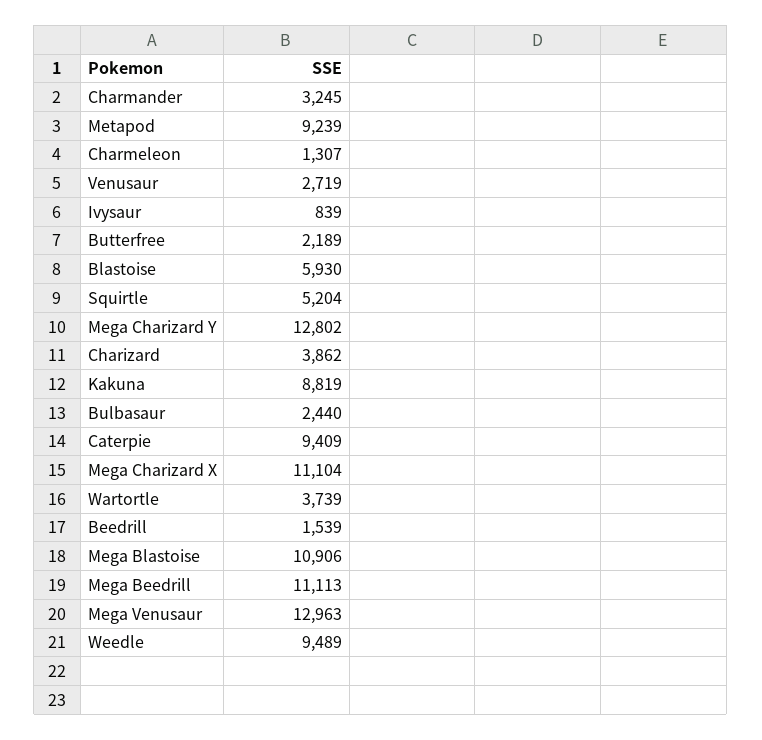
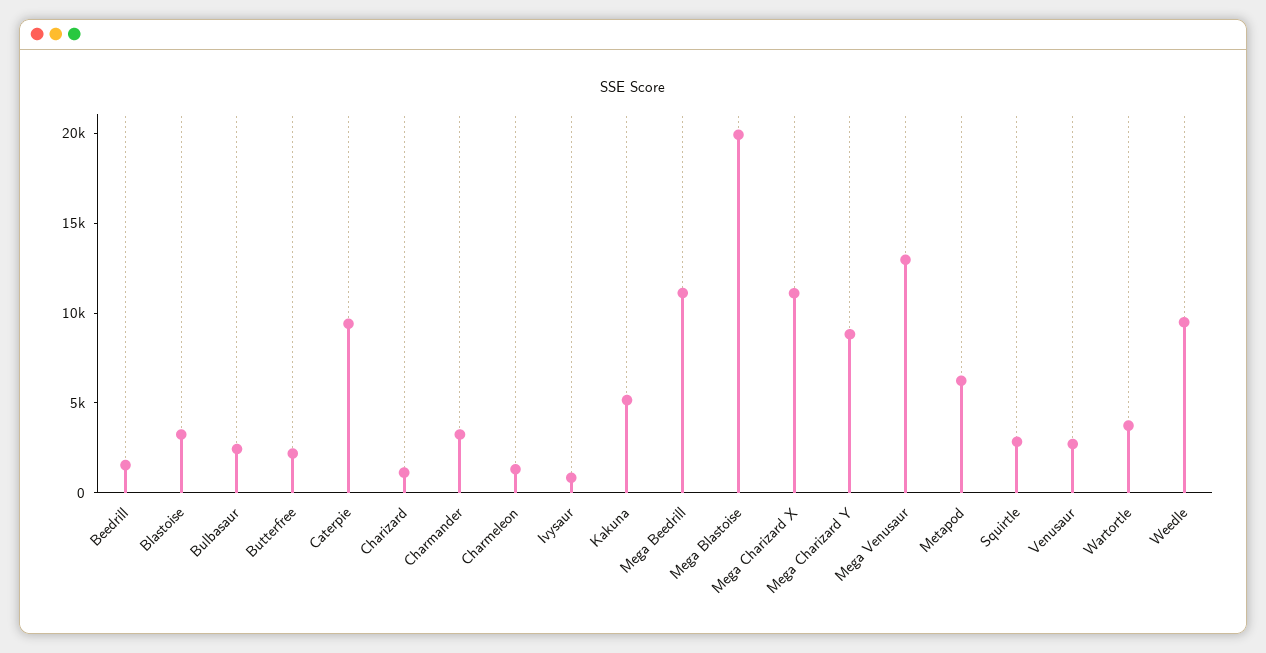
  {
    "Charmander": 3245,
-   "Metapod": 9239,
+   "Metapod": 6000,
    "Charmeleon": 1307,
    "Venusaur": 2719,
    "Ivysaur": 839,
    "Butterfree": 2189,
-   "Blastoise": 5930,
+   "Blastoise": 3000,
-   "Squirtle": 5204,
+   "Squirtle": 3000,
-   "Mega Charizard Y": 12802,
+   "Mega Charizard Y": 9000,
-   "Charizard": 3862,
+   "Charizard": 1000,
-   "Kakuna": 8819,
+   "Kakuna": 5000,
    "Bulbasaur": 2440,
    "Caterpie": 9409,
    "Mega Charizard X": 11104,
    "Wartortle": 3739,
    "Beedrill": 1539,
-   "Mega Blastoise": 10906,
+   "Mega Blastoise": 20000,
    "Mega Beedrill": 11113,
    "Mega Venusaur": 12963,
    "Weedle": 9489
  }

